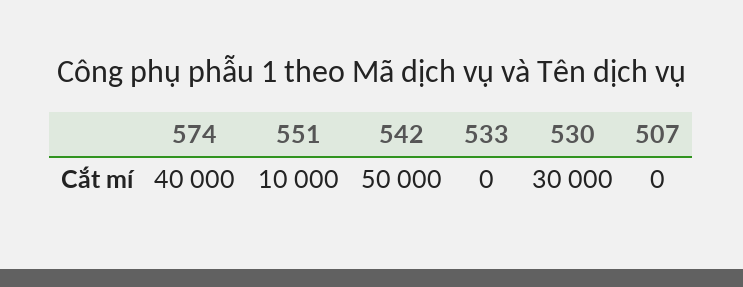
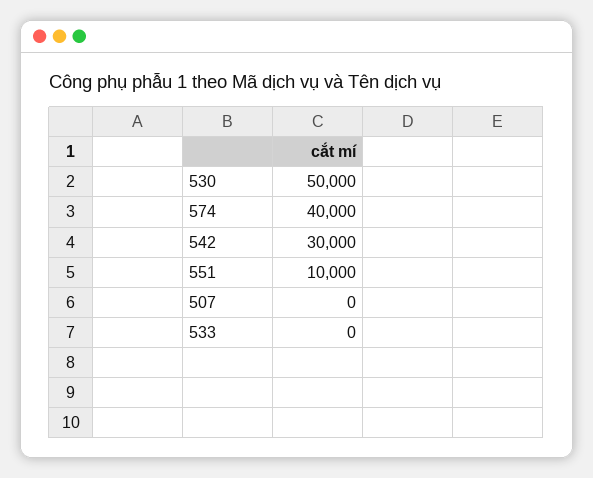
  {
    "574": 40000,
    "551": 10000,
-   "542": 50000,
+   "542": 30000,
    "533": 0,
-   "530": 30000,
+   "530": 50000,
    "507": 0
  }

